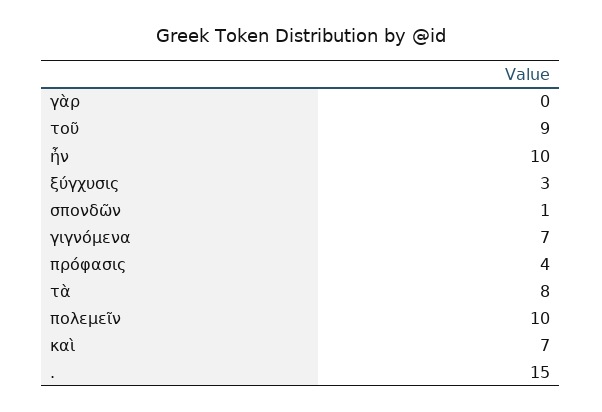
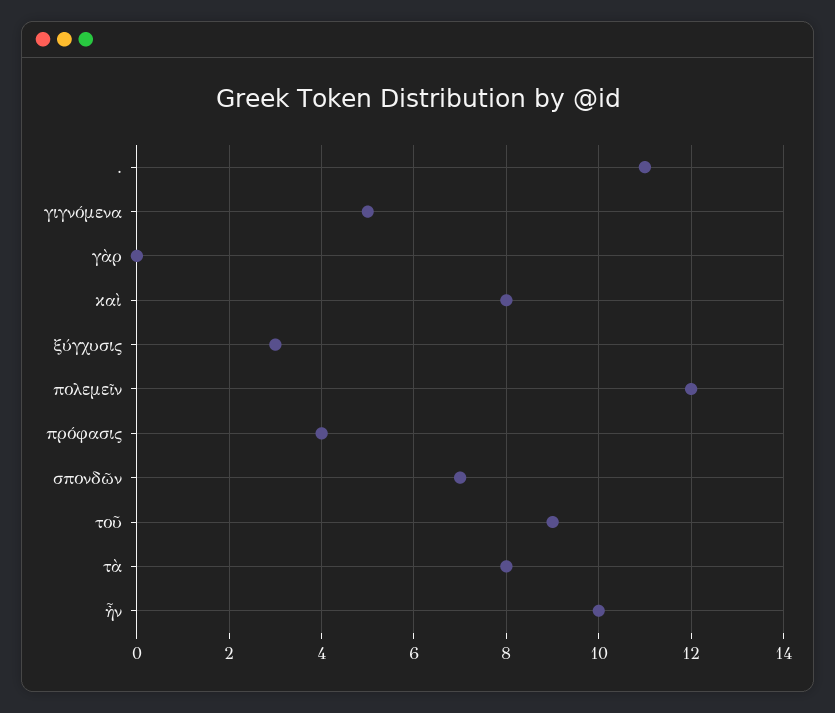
  {
    "γὰρ": 0,
    "τοῦ": 9,
    "ἦν": 10,
    "ξύγχυσις": 3,
-   "σπονδῶν": 1,
+   "σπονδῶν": 7,
-   "γιγνόμενα": 7,
+   "γιγνόμενα": 5,
    "πρόφασις": 4,
    "τὰ": 8,
-   "πολεμεῖν": 10,
+   "πολεμεῖν": 12,
-   "καὶ": 7,
+   "καὶ": 8,
-   ".": 15
+   ".": 11
  }

